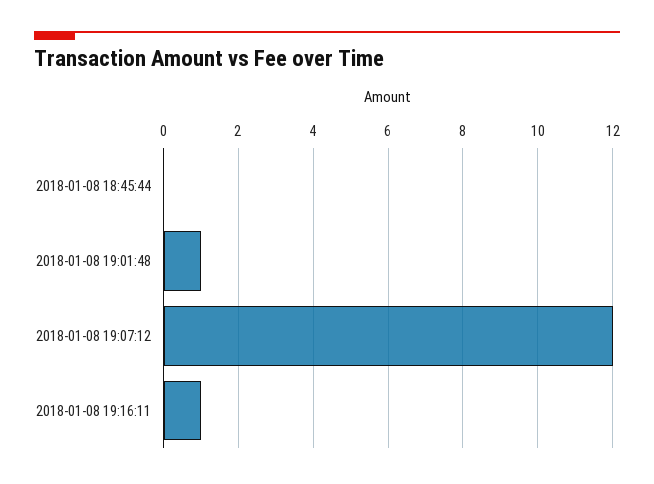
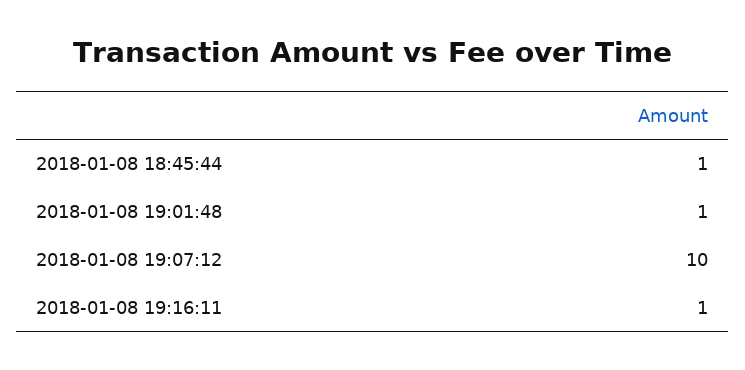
  {
-   "2018-01-08 18:45:44": 0,
+   "2018-01-08 18:45:44": 1,
    "2018-01-08 19:01:48": 1,
-   "2018-01-08 19:07:12": 12,
+   "2018-01-08 19:07:12": 10,
    "2018-01-08 19:16:11": 1
  }

